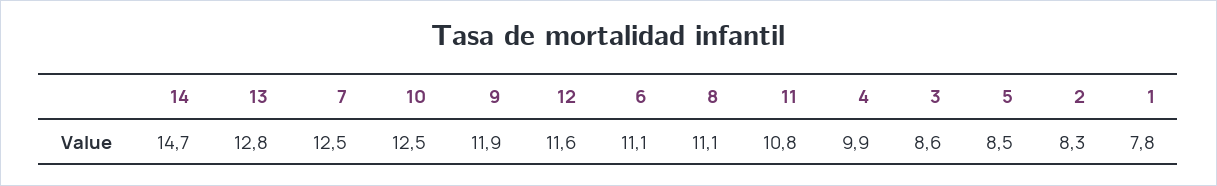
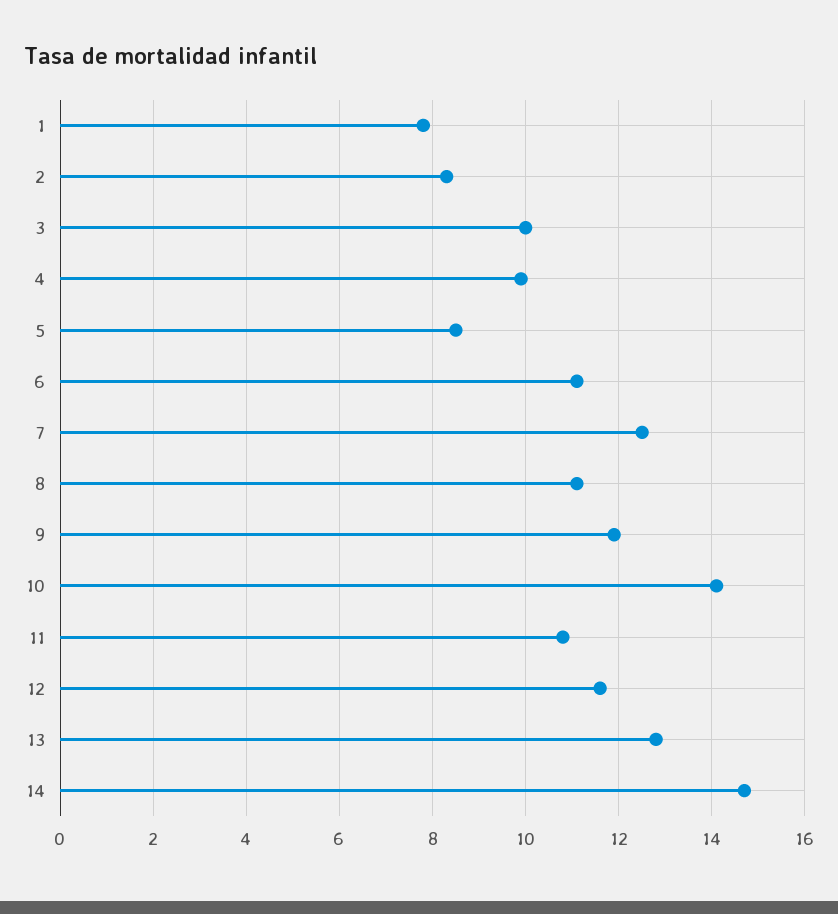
  {
    "14": 14.7,
    "13": 12.8,
    "7": 12.5,
-   "10": 12.5,
+   "10": 14,
    "9": 11.9,
    "12": 11.6,
    "6": 11.1,
    "8": 11.1,
    "11": 10.8,
    "4": 9.9,
-   "3": 8.6,
+   "3": 10,
    "5": 8.5,
    "2": 8.3,
    "1": 7.8
  }

